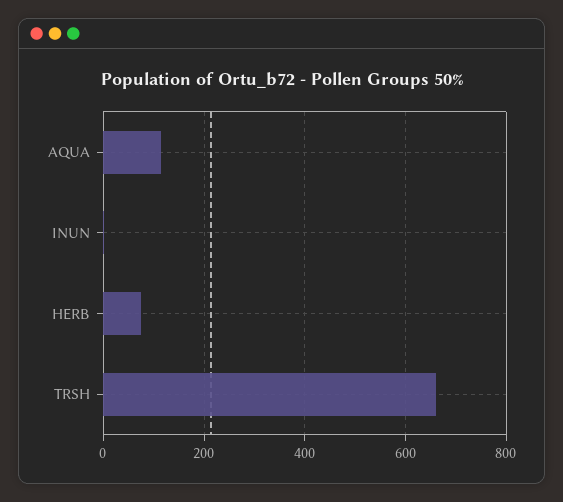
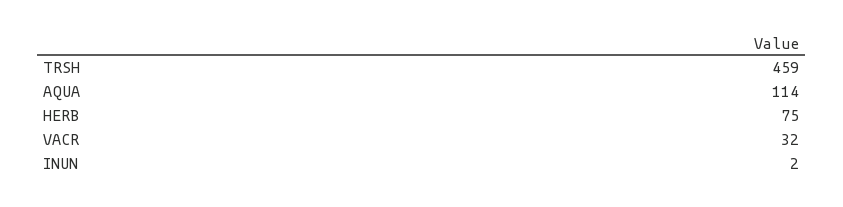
  {
    "AQUA": 114,
    "INUN": 2,
    "HERB": 75,
-   "TRSH": 660
+   "TRSH": 459,
+   "VACR": 32
  }

